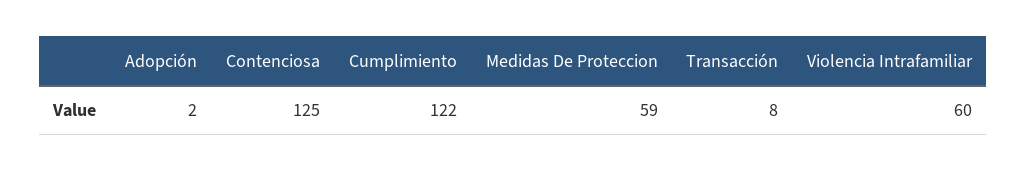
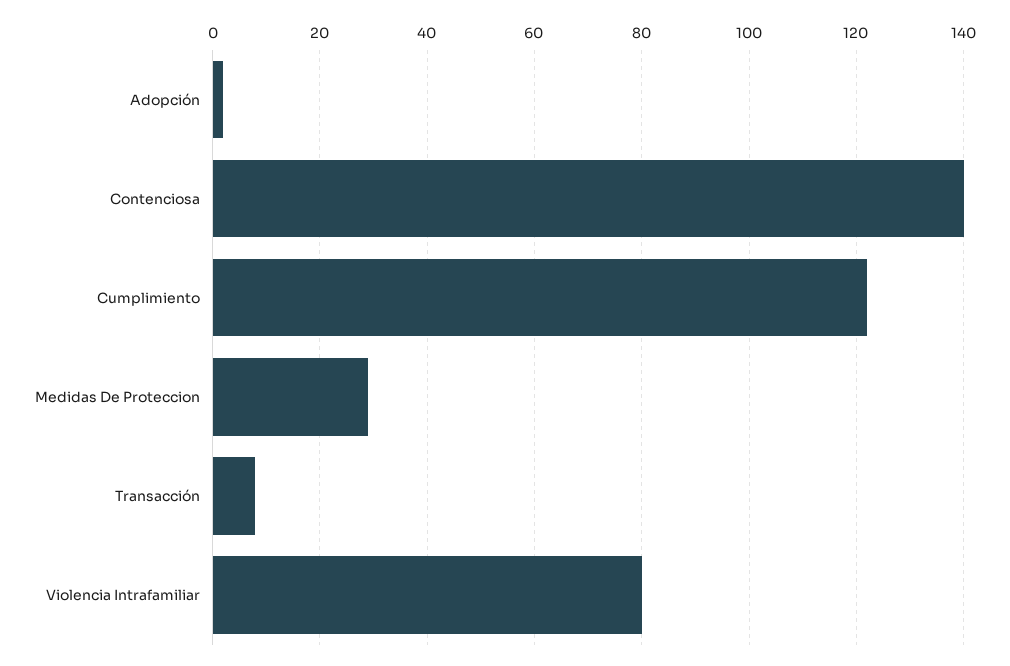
  {
    "Adopción": 2,
-   "Contenciosa": 125,
+   "Contenciosa": 140,
    "Cumplimiento": 122,
-   "Medidas De Proteccion": 59,
+   "Medidas De Proteccion": 30,
    "Transacción": 8,
-   "Violencia Intrafamiliar": 60
+   "Violencia Intrafamiliar": 80
  }

